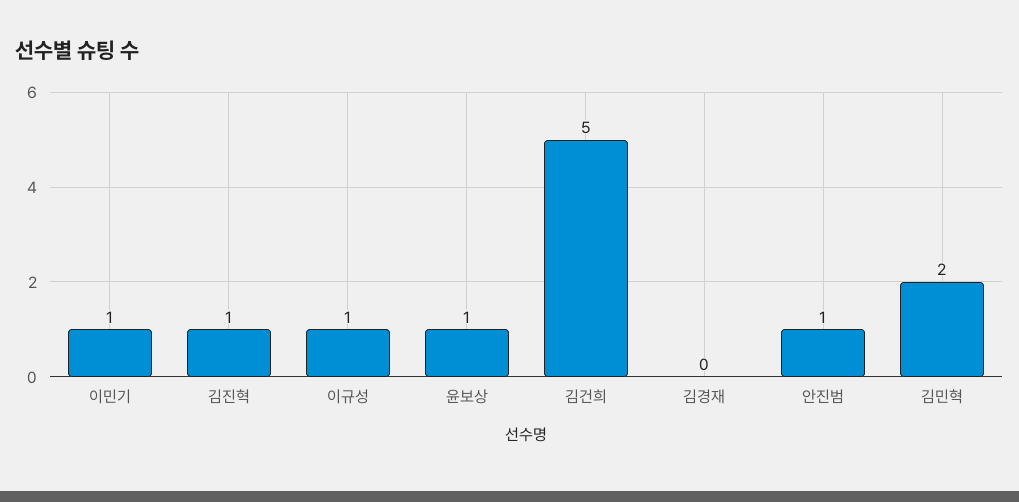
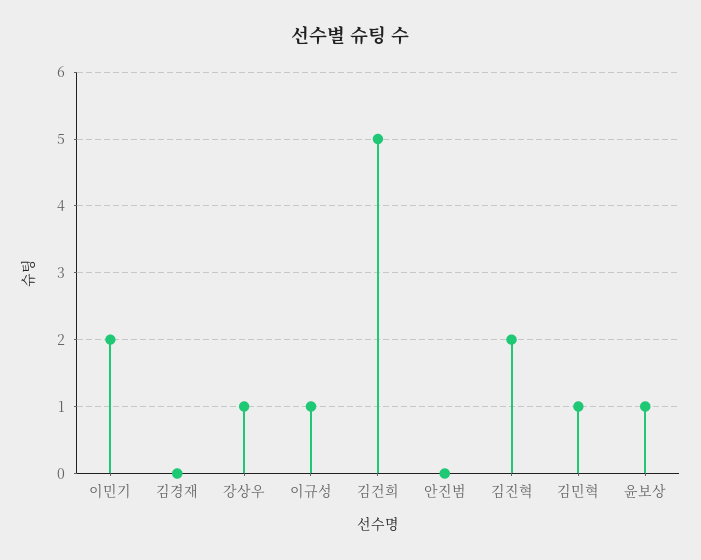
  {
-   "이민기": 1,
+   "이민기": 2,
-   "김진혁": 1,
+   "김진혁": 2,
    "이규성": 1,
    "윤보상": 1,
    "김건희": 5,
    "김경재": 0,
-   "안진범": 1,
+   "안진범": 0,
-   "김민혁": 2
+   "김민혁": 1,
+   "강상우": 1
  }

